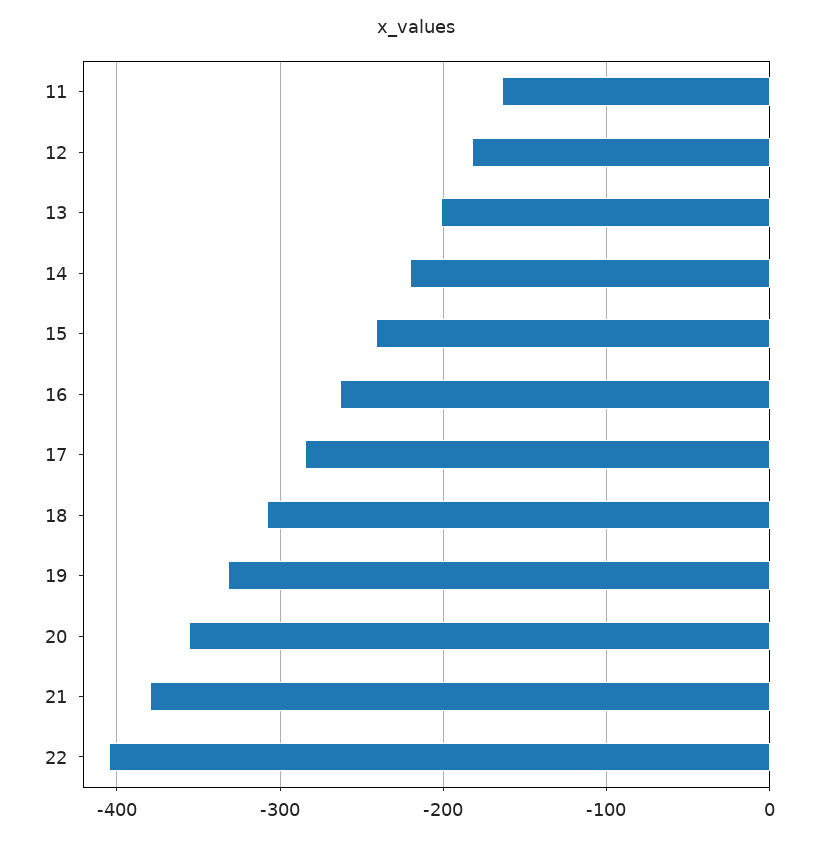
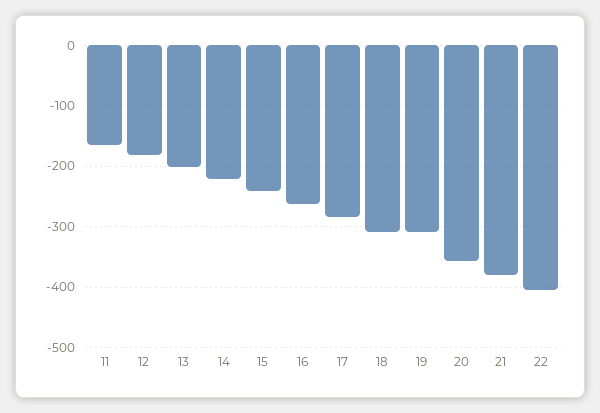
  {
    "11": -160,
    "12": -180,
    "13": -200,
    "14": -220,
    "15": -240,
    "16": -260,
    "17": -280,
    "18": -310,
-   "19": -330,
+   "19": -310,
    "20": -360,
    "21": -380,
    "22": -400
  }

